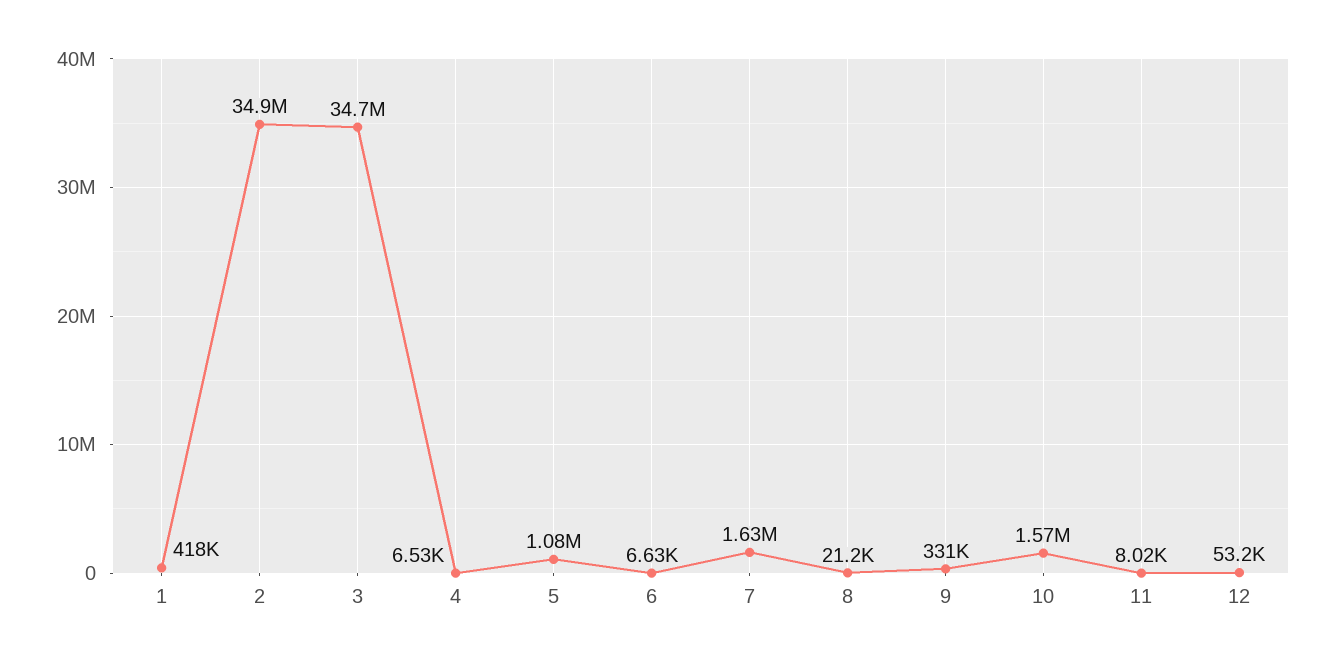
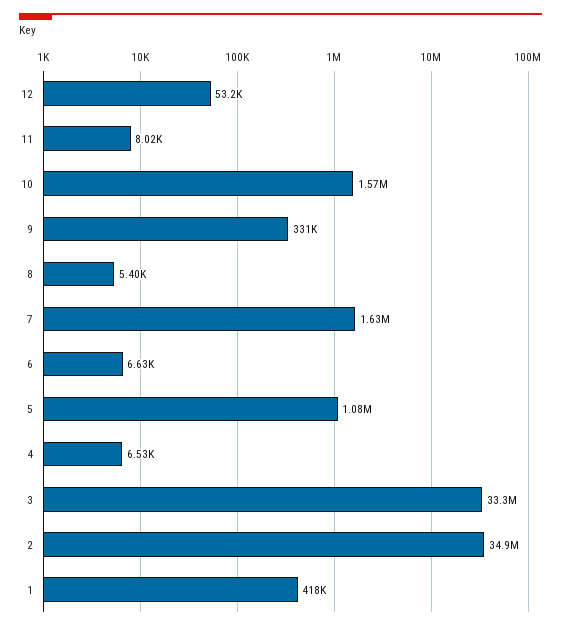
  {
    "1": 418000,
    "2": 34900000,
-   "3": 34700000,
+   "3": 33300000,
    "4": 6530,
    "5": 1080000,
    "6": 6630,
    "7": 1630000,
-   "8": 21200,
+   "8": 5400,
    "9": 331000,
    "10": 1570000,
    "11": 8020,
    "12": 53200
  }

